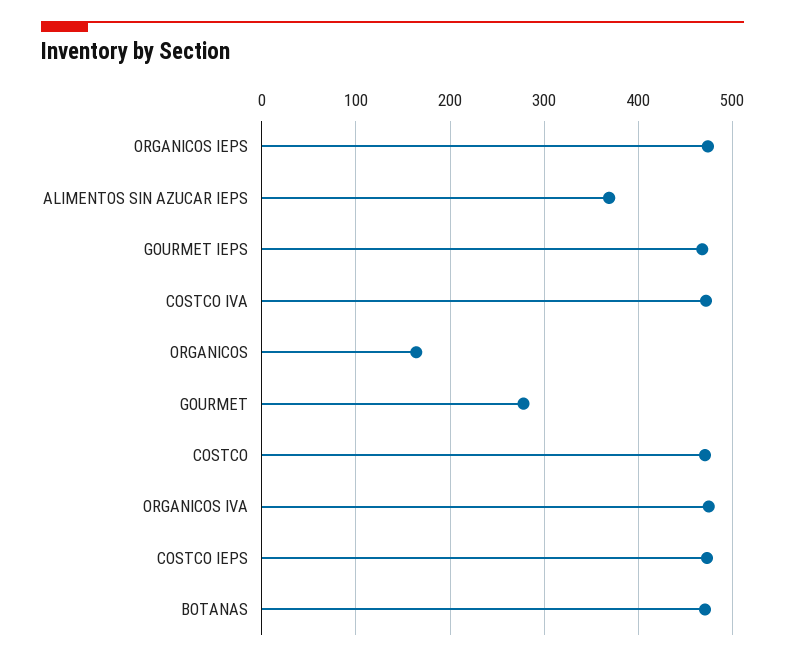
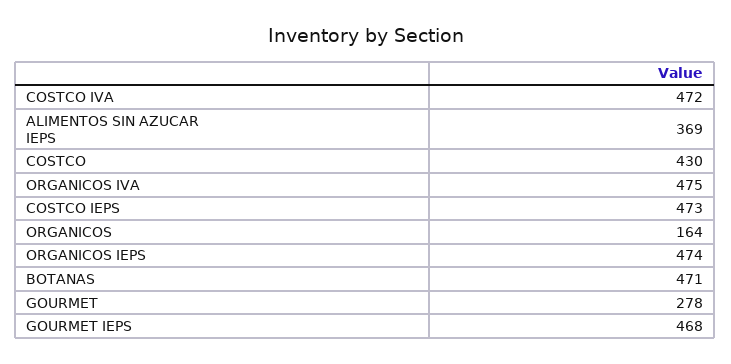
  {
    "ORGANICOS IEPS": 474,
    "ALIMENTOS SIN AZUCAR IEPS": 369,
    "GOURMET IEPS": 468,
    "COSTCO IVA": 472,
    "ORGANICOS": 164,
    "GOURMET": 278,
-   "COSTCO": 470,
+   "COSTCO": 430,
    "ORGANICOS IVA": 475,
    "COSTCO IEPS": 473,
    "BOTANAS": 471
  }

